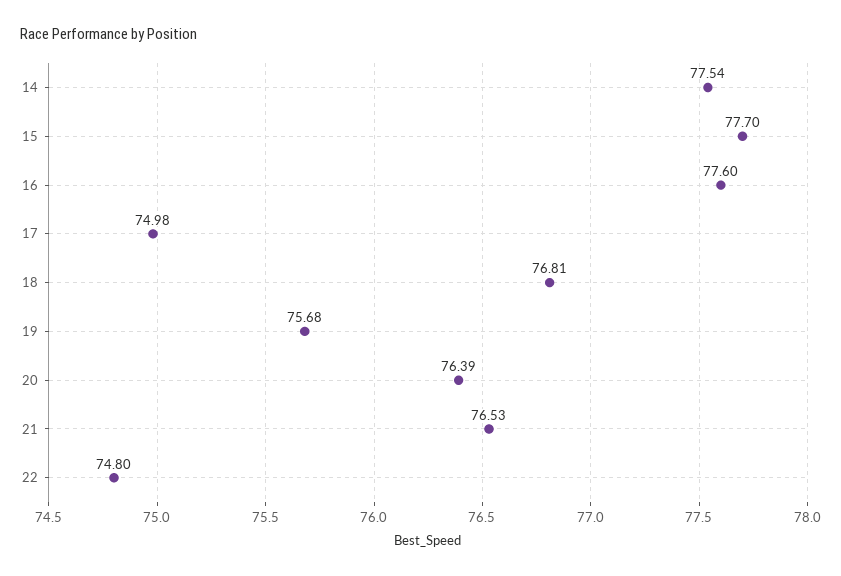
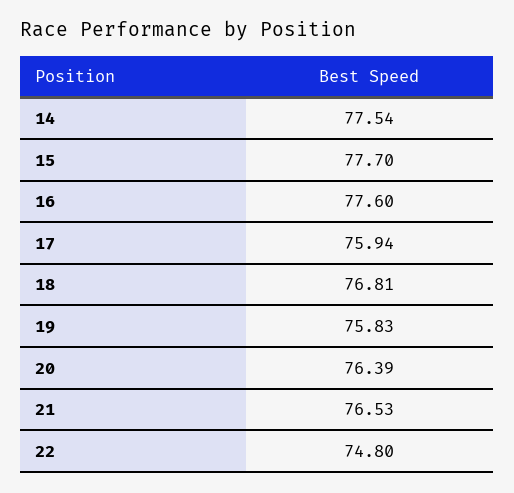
  {
    "14": 77.54,
    "15": 77.7,
    "16": 77.6,
-   "17": 74.98,
+   "17": 75.94,
    "18": 76.81,
-   "19": 75.68,
+   "19": 75.83,
    "20": 76.39,
    "21": 76.53,
    "22": 74.8
  }

